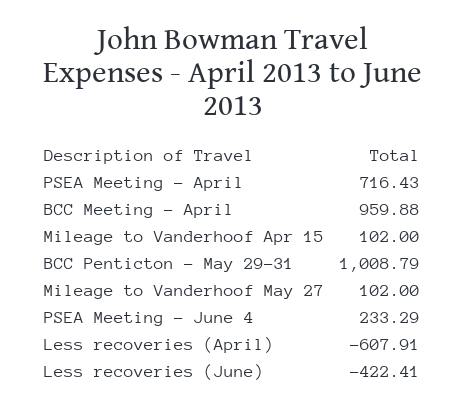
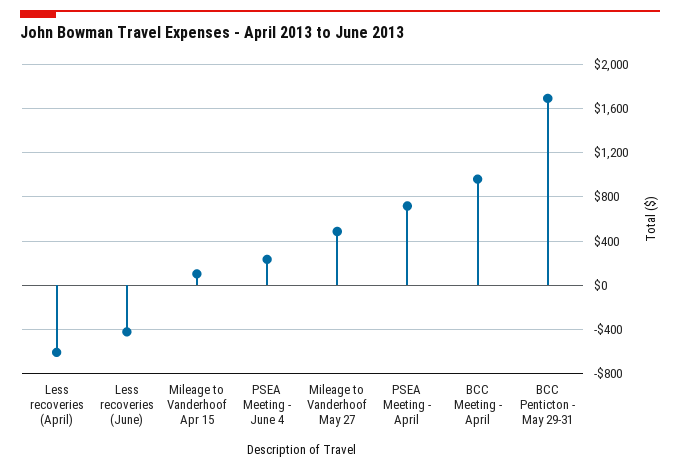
  {
    "PSEA Meeting - April": 716.43,
    "BCC Meeting - April": 959.88,
    "Mileage to Vanderhoof Apr 15": 102,
-   "BCC Penticton - May 29-31": 1008.79,
+   "BCC Penticton - May 29-31": 1700,
-   "Mileage to Vanderhoof May 27": 102,
+   "Mileage to Vanderhoof May 27": 500,
    "PSEA Meeting - June 4": 233.29,
    "Less recoveries (April)": -607.91,
    "Less recoveries (June)": -422.41
  }

